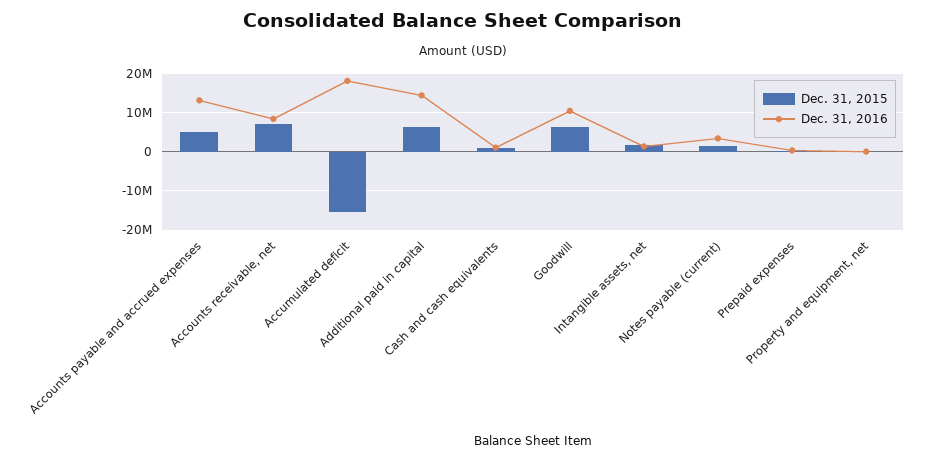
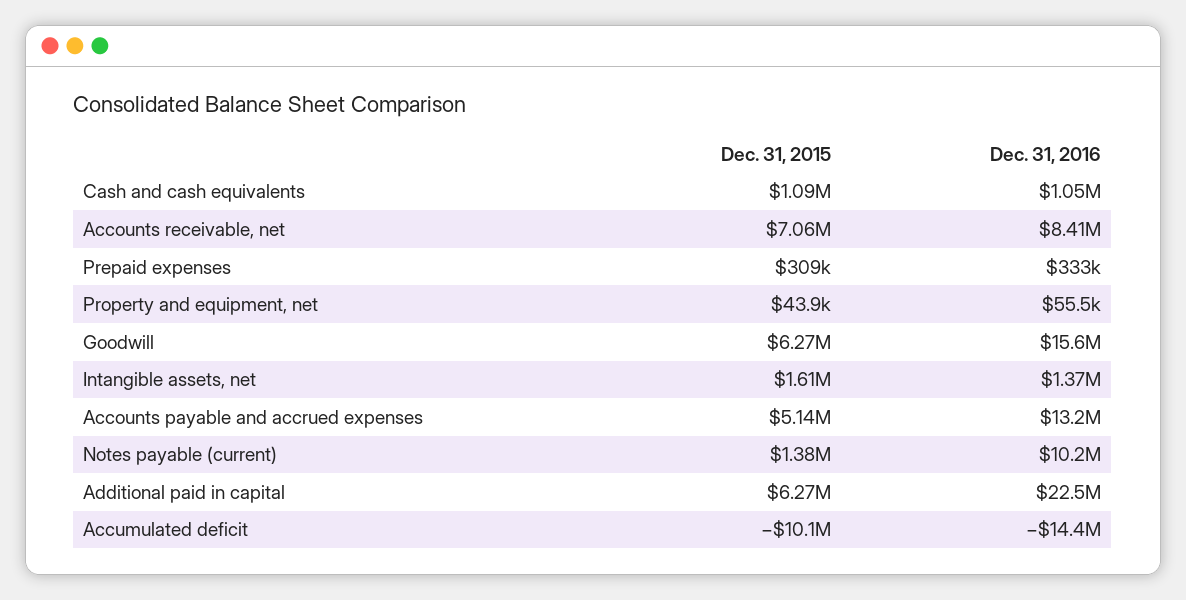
  {
    "Dec. 31, 2015": {
      "Accounts payable and accrued expenses": 5140000,
      "Accounts receivable, net": 7060000,
-     "Accumulated deficit": -16000000,
+     "Accumulated deficit": -10100000,
      "Additional paid in capital": 6270000,
      "Cash and cash equivalents": 1090000,
      "Goodwill": 6270000,
      "Intangible assets, net": 1610000,
      "Notes payable (current)": 1380000,
      "Prepaid expenses": 309000,
      "Property and equipment, net": 43900
    },
    "Dec. 31, 2016": {
      "Accounts payable and accrued expenses": 13200000,
      "Accounts receivable, net": 8410000,
-     "Accumulated deficit": 18000000,
+     "Accumulated deficit": -14400000,
-     "Additional paid in capital": 14000000,
+     "Additional paid in capital": 22500000,
      "Cash and cash equivalents": 1050000,
-     "Goodwill": 10000000,
+     "Goodwill": 15600000,
      "Intangible assets, net": 1370000,
-     "Notes payable (current)": 4000000,
+     "Notes payable (current)": 10200000,
      "Prepaid expenses": 333000,
      "Property and equipment, net": 55500
    }
  }

